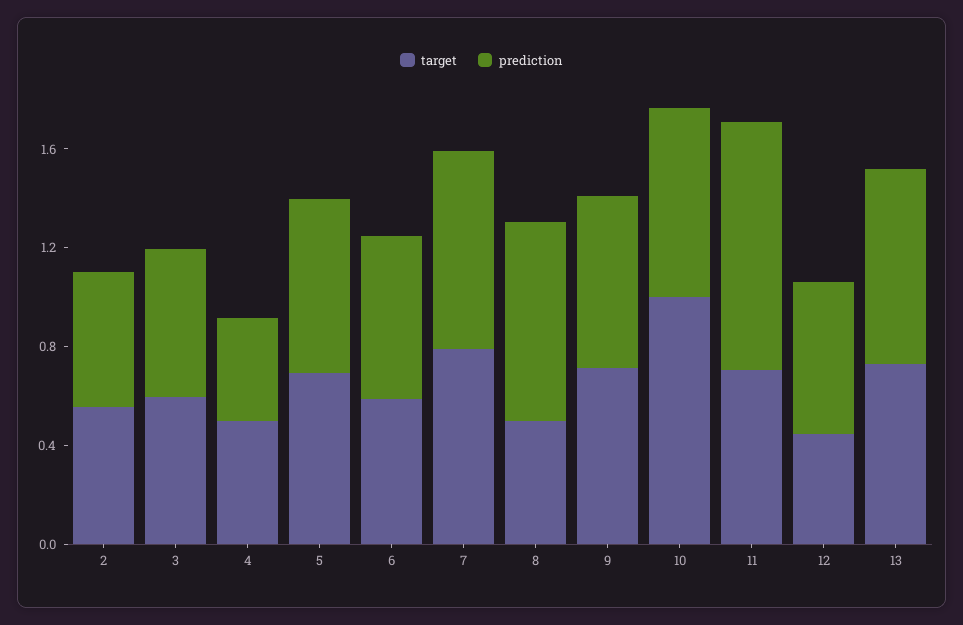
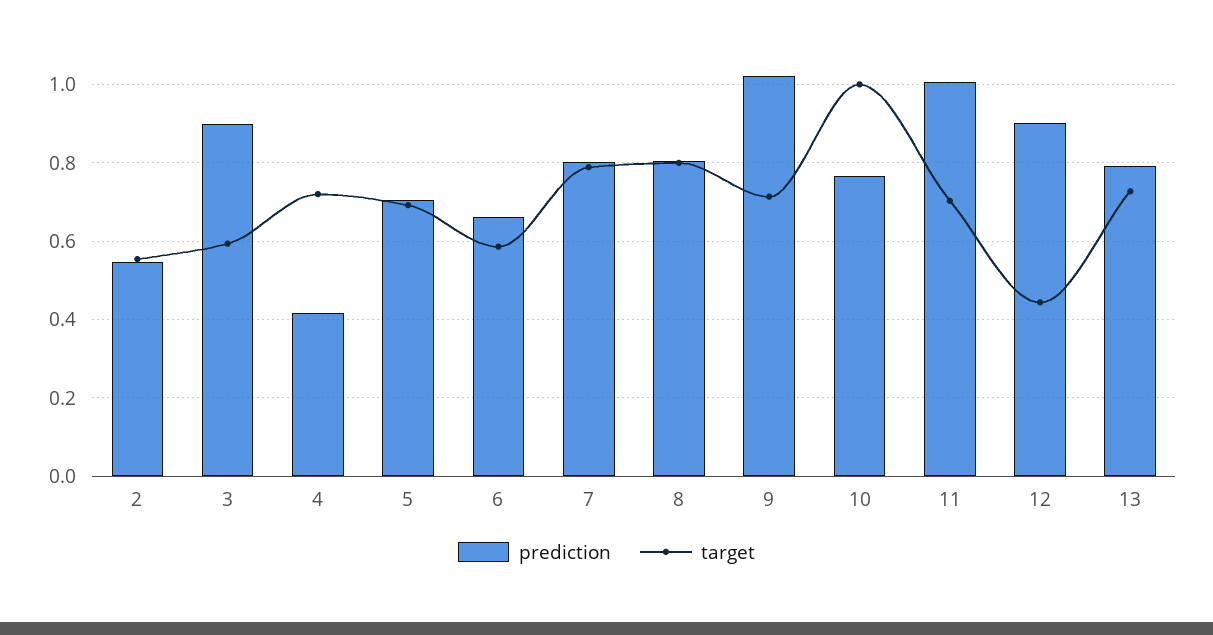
  {
    "target": {
      "2": 0.56,
      "3": 0.6,
-     "4": 0.5,
+     "4": 0.72,
      "5": 0.7,
      "6": 0.58,
      "7": 0.78,
-     "8": 0.5,
+     "8": 0.8,
      "9": 0.72,
      "10": 1,
      "11": 0.7,
      "12": 0.44,
      "13": 0.72
    },
    "prediction": {
      "2": 0.54,
-     "3": 0.6,
+     "3": 0.9,
      "4": 0.42,
      "5": 0.7,
      "6": 0.66,
      "7": 0.8,
      "8": 0.8,
-     "9": 0.7,
+     "9": 1.02,
      "10": 0.76,
      "11": 1,
-     "12": 0.6,
+     "12": 0.9,
      "13": 0.8
    }
  }

